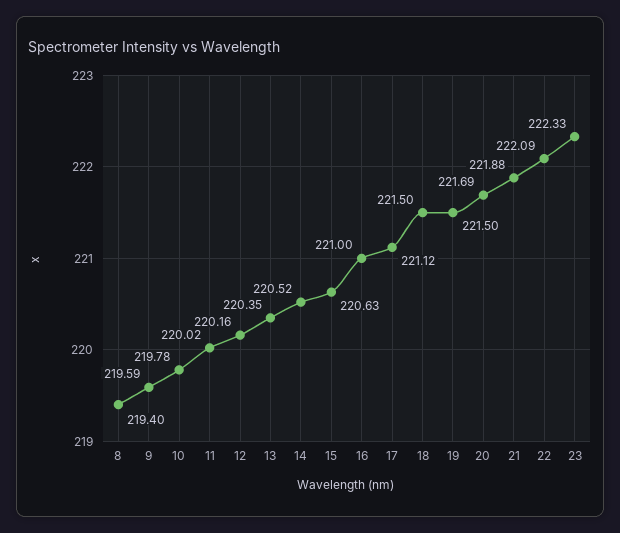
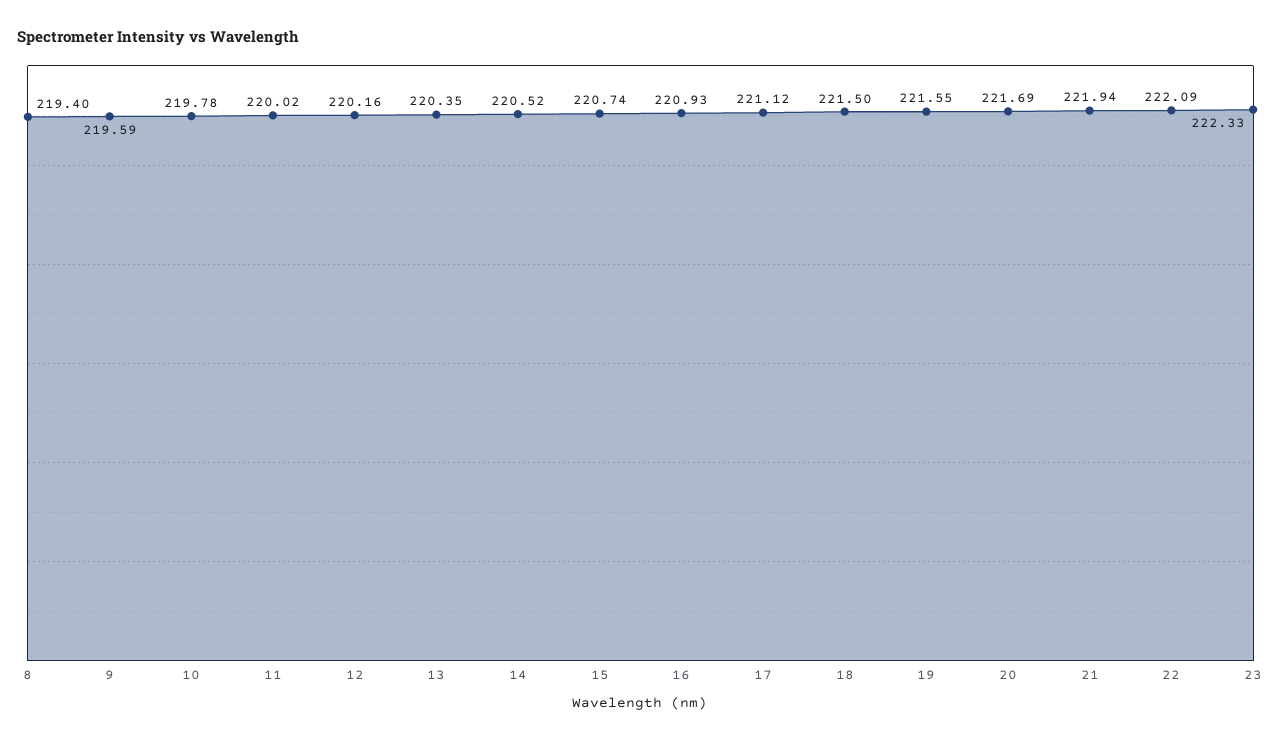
  {
    "8": 219.4,
    "9": 219.59,
    "10": 219.78,
    "11": 220.02,
    "12": 220.16,
    "13": 220.35,
    "14": 220.52,
-   "15": 220.63,
+   "15": 220.74,
-   "16": 221,
+   "16": 220.93,
    "17": 221.12,
    "18": 221.5,
-   "19": 221.5,
+   "19": 221.55,
    "20": 221.69,
-   "21": 221.88,
+   "21": 221.94,
    "22": 222.09,
    "23": 222.33
  }

